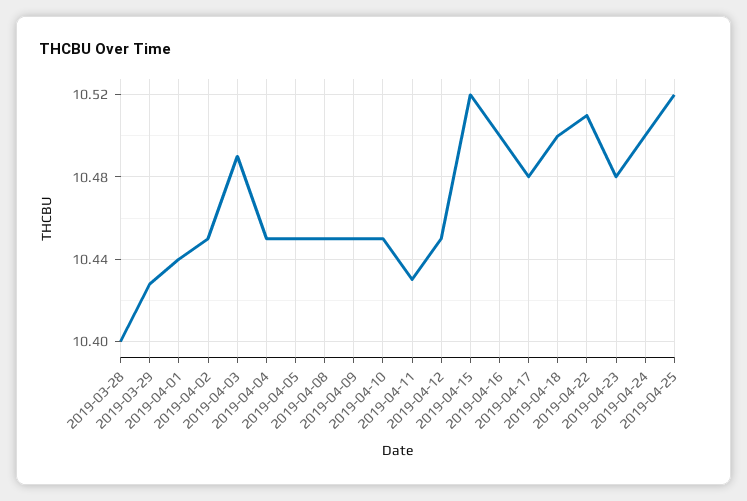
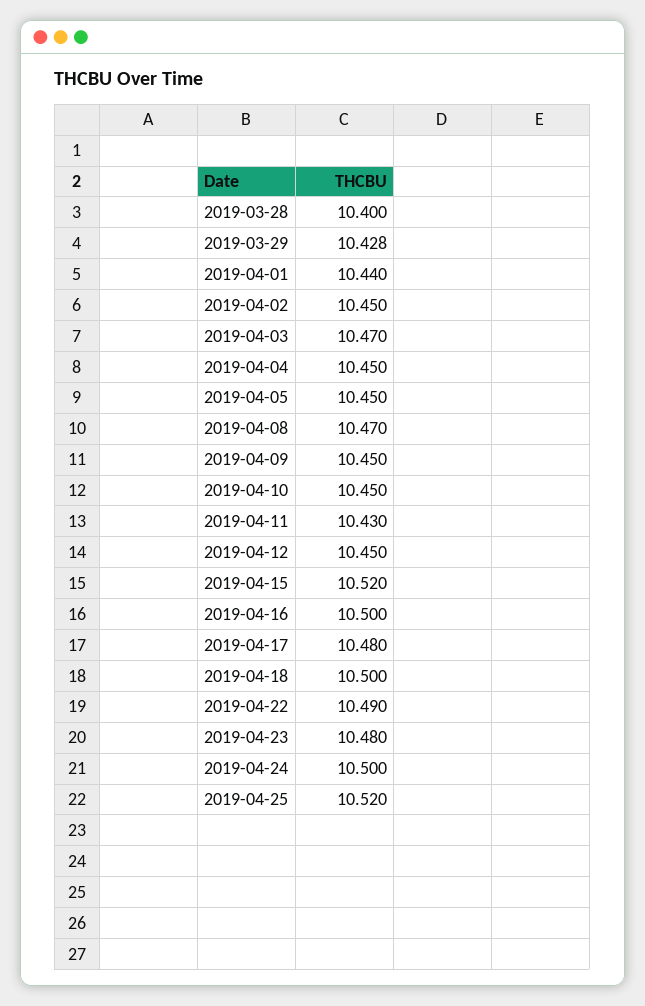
  {
    "2019-03-28": 10.4,
    "2019-03-29": 10.428,
    "2019-04-01": 10.44,
    "2019-04-02": 10.45,
-   "2019-04-03": 10.49,
+   "2019-04-03": 10.47,
    "2019-04-04": 10.45,
    "2019-04-05": 10.45,
-   "2019-04-08": 10.45,
+   "2019-04-08": 10.47,
    "2019-04-09": 10.45,
    "2019-04-10": 10.45,
    "2019-04-11": 10.43,
    "2019-04-12": 10.45,
    "2019-04-15": 10.52,
    "2019-04-16": 10.5,
    "2019-04-17": 10.48,
    "2019-04-18": 10.5,
-   "2019-04-22": 10.51,
+   "2019-04-22": 10.49,
    "2019-04-23": 10.48,
    "2019-04-24": 10.5,
    "2019-04-25": 10.52
  }

